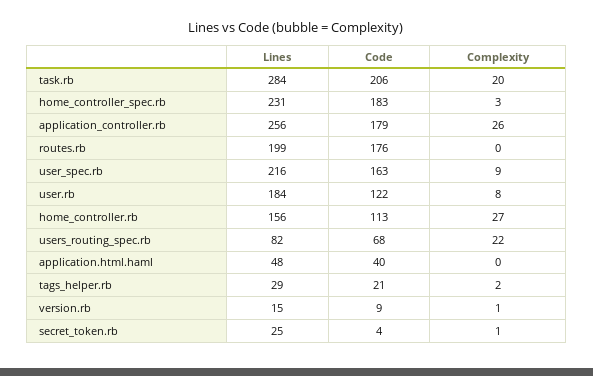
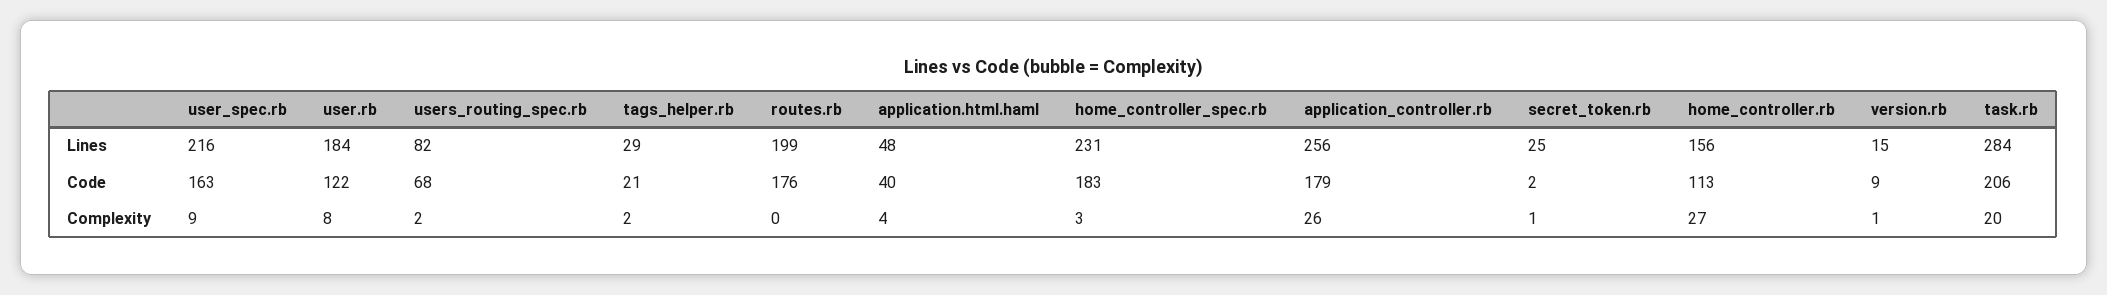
  {
    "Lines": {
      "task.rb": 284,
      "home_controller_spec.rb": 231,
      "application_controller.rb": 256,
      "routes.rb": 199,
      "user_spec.rb": 216,
      "user.rb": 184,
      "home_controller.rb": 156,
      "users_routing_spec.rb": 82,
      "application.html.haml": 48,
      "tags_helper.rb": 29,
      "version.rb": 15,
      "secret_token.rb": 25
    },
    "Code": {
      "task.rb": 206,
      "home_controller_spec.rb": 183,
      "application_controller.rb": 179,
      "routes.rb": 176,
      "user_spec.rb": 163,
      "user.rb": 122,
      "home_controller.rb": 113,
      "users_routing_spec.rb": 68,
      "application.html.haml": 40,
      "tags_helper.rb": 21,
      "version.rb": 9,
-     "secret_token.rb": 4
+     "secret_token.rb": 2
    },
    "Complexity": {
      "task.rb": 20,
      "home_controller_spec.rb": 3,
      "application_controller.rb": 26,
      "routes.rb": 0,
      "user_spec.rb": 9,
      "user.rb": 8,
      "home_controller.rb": 27,
-     "users_routing_spec.rb": 22,
+     "users_routing_spec.rb": 2,
-     "application.html.haml": 0,
+     "application.html.haml": 4,
      "tags_helper.rb": 2,
      "version.rb": 1,
      "secret_token.rb": 1
    }
  }

